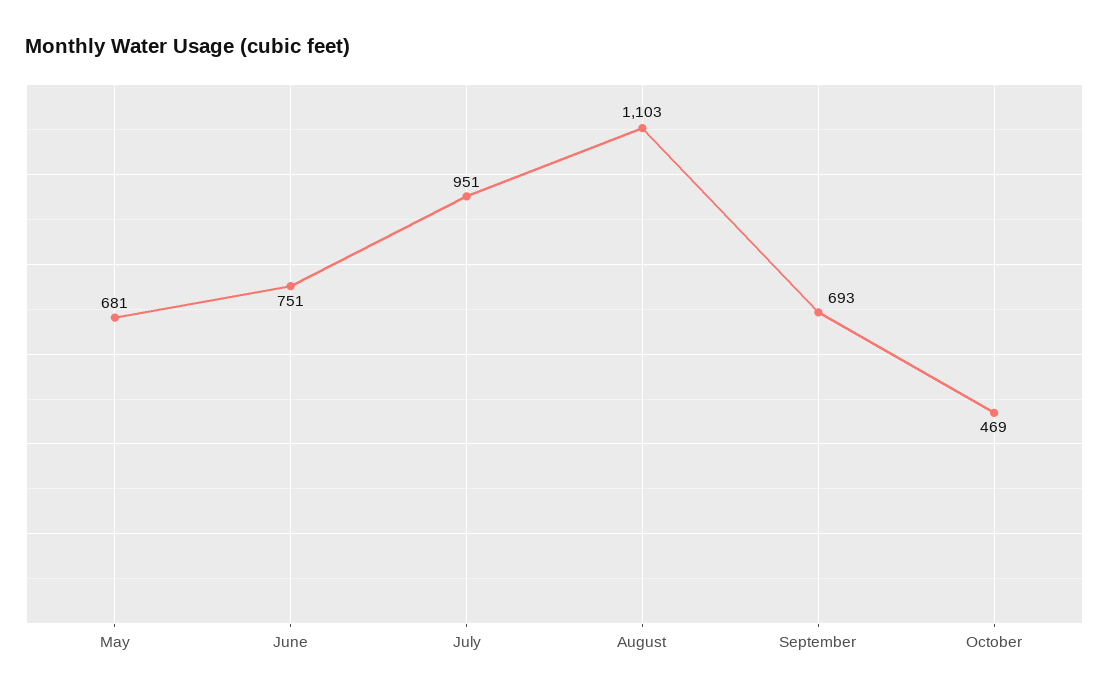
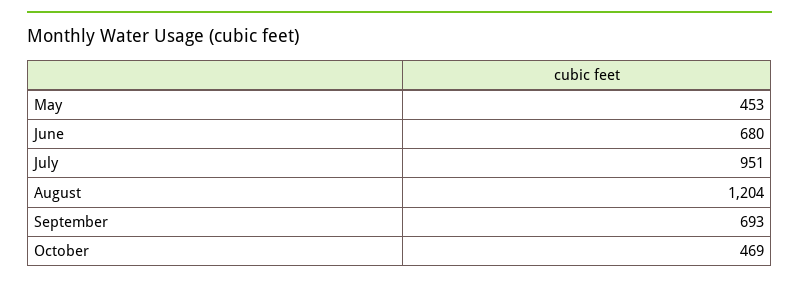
  {
-   "May": 681,
+   "May": 453,
-   "June": 751,
+   "June": 680,
    "July": 951,
-   "August": 1103,
+   "August": 1204,
    "September": 693,
    "October": 469
  }

